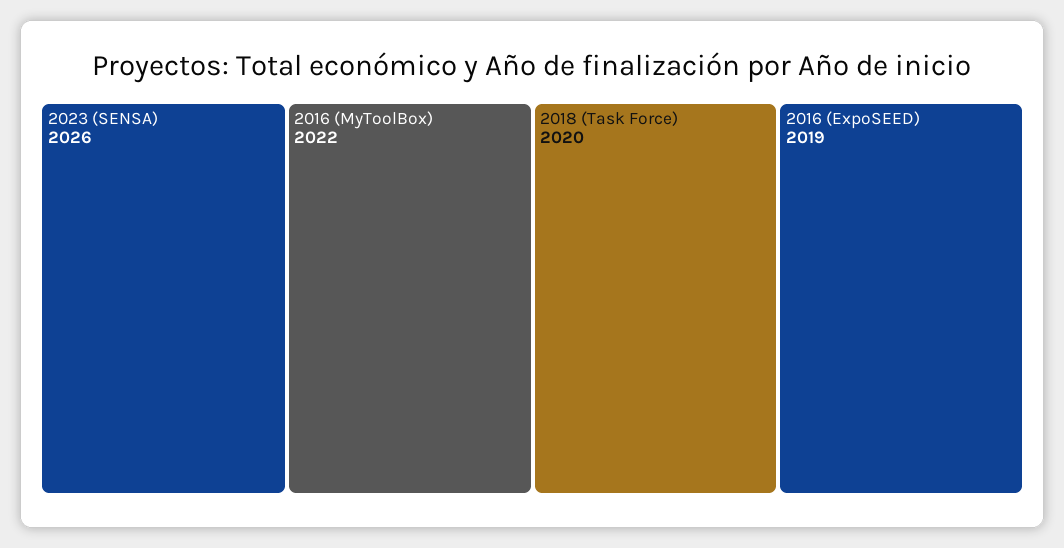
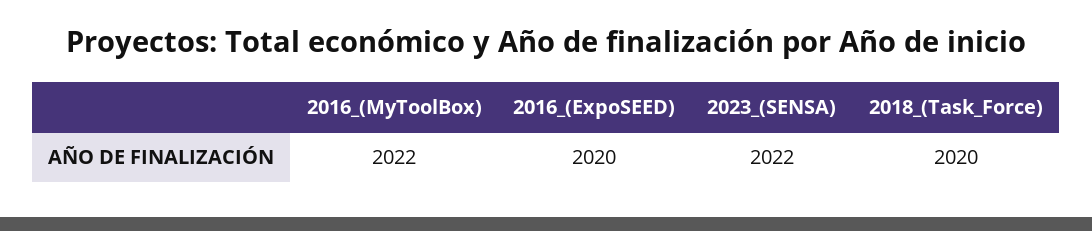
  {
-   "2023 (SENSA)": 2026,
+   "2023 (SENSA)": 2022,
    "2016 (MyToolBox)": 2022,
    "2018 (Task Force)": 2020,
-   "2016 (ExpoSEED)": 2019
+   "2016 (ExpoSEED)": 2020
  }

